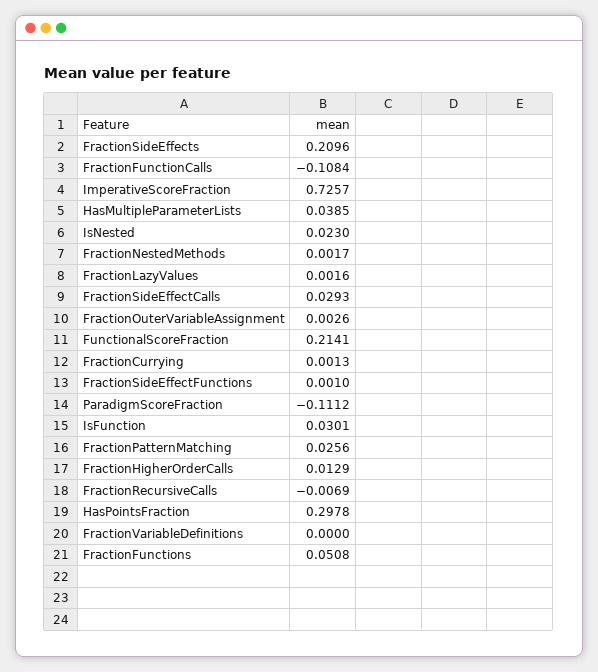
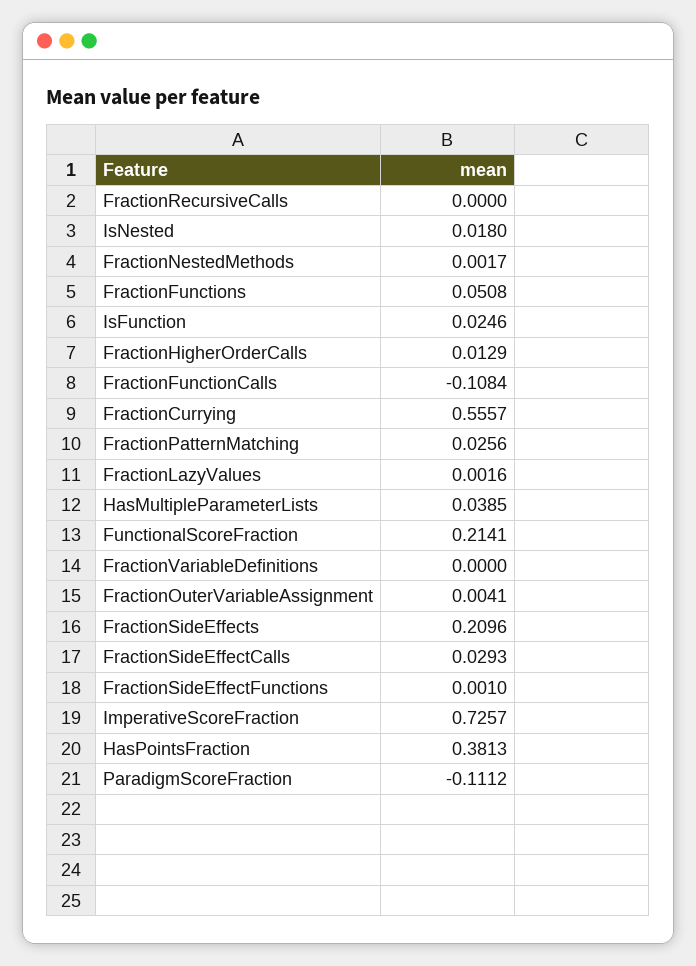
  {
    "FractionSideEffects": 0.2096,
    "FractionFunctionCalls": -0.1084,
    "ImperativeScoreFraction": 0.7257,
    "HasMultipleParameterLists": 0.0385,
-   "IsNested": 0.023,
+   "IsNested": 0.018,
    "FractionNestedMethods": 0.0017,
    "FractionLazyValues": 0.0016,
    "FractionSideEffectCalls": 0.0293,
-   "FractionOuterVariableAssignment": 0.0026,
+   "FractionOuterVariableAssignment": 0.0041,
    "FunctionalScoreFraction": 0.2141,
-   "FractionCurrying": 0.0013,
+   "FractionCurrying": 0.5557,
    "FractionSideEffectFunctions": 0.001,
    "ParadigmScoreFraction": -0.1112,
-   "IsFunction": 0.0301,
+   "IsFunction": 0.0246,
    "FractionPatternMatching": 0.0256,
    "FractionHigherOrderCalls": 0.0129,
-   "FractionRecursiveCalls": -0.0069,
+   "FractionRecursiveCalls": 0,
-   "HasPointsFraction": 0.2978,
+   "HasPointsFraction": 0.3813,
    "FractionVariableDefinitions": 0,
    "FractionFunctions": 0.0508
  }

